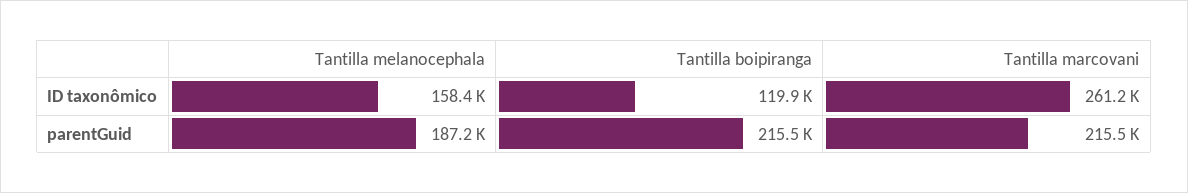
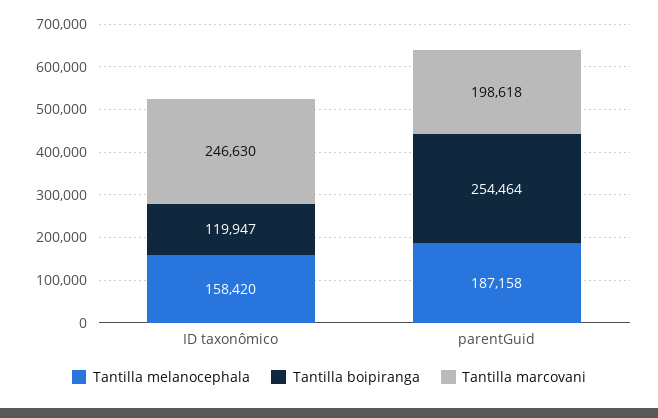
  {
    "Tantilla melanocephala": {
      "ID taxonômico": 158420,
      "parentGuid": 187158
    },
    "Tantilla boipiranga": {
      "ID taxonômico": 119947,
-     "parentGuid": 215500
+     "parentGuid": 254464
    },
    "Tantilla marcovani": {
-     "ID taxonômico": 261200,
+     "ID taxonômico": 246630,
-     "parentGuid": 215500
+     "parentGuid": 198618
    }
  }

